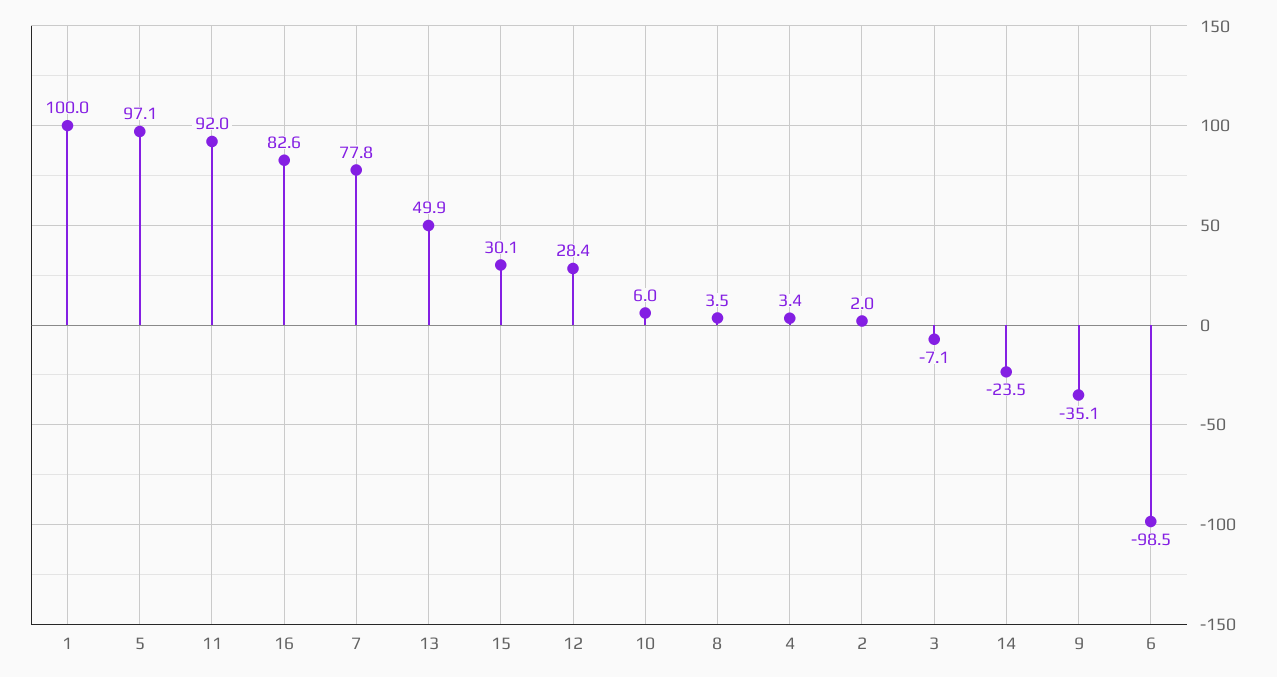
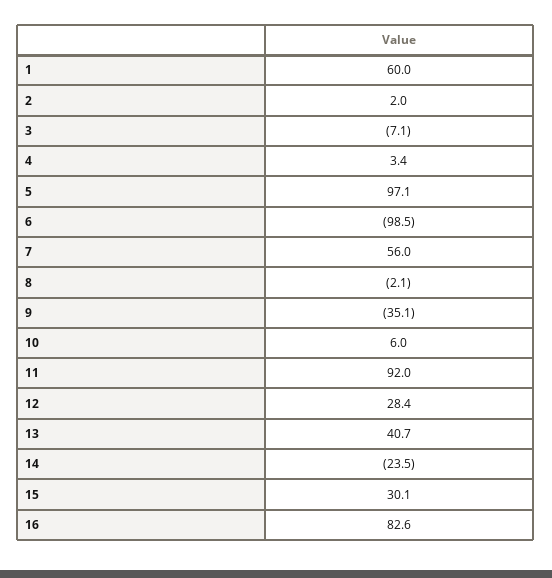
  {
-   "1": 100,
+   "1": 60,
    "5": 97.1,
    "11": 92,
    "16": 82.6,
-   "7": 77.8,
+   "7": 56,
-   "13": 49.9,
+   "13": 40.7,
    "15": 30.1,
    "12": 28.4,
    "10": 6,
-   "8": 3.5,
+   "8": -2.1,
    "4": 3.4,
    "2": 2,
    "3": -7.1,
    "14": -23.5,
    "9": -35.1,
    "6": -98.5
  }

